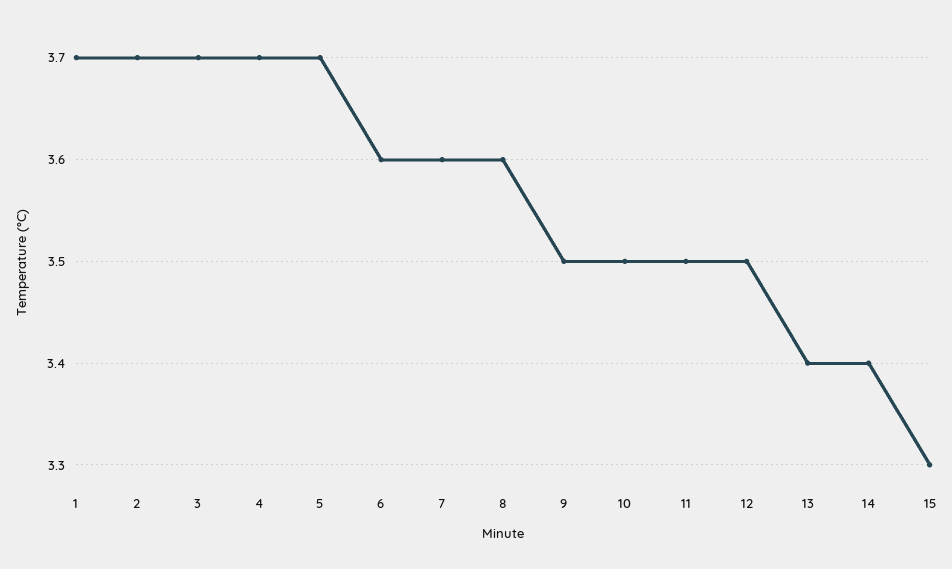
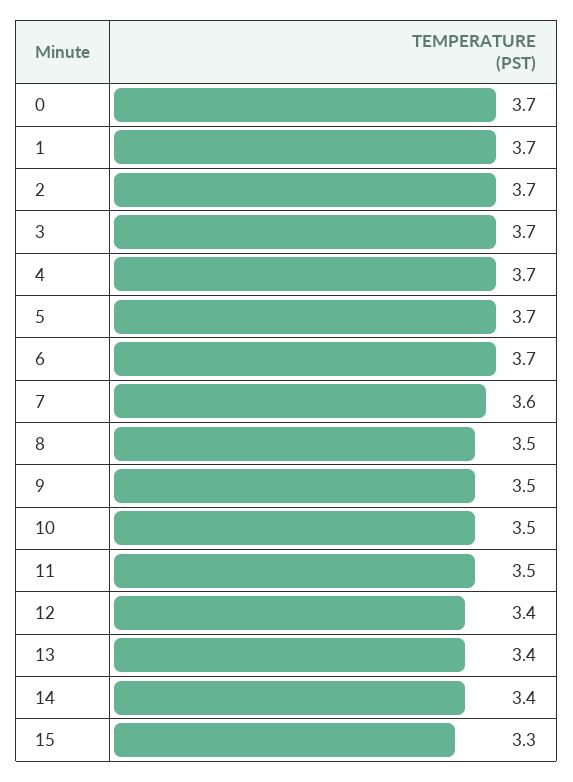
  {
    "1": 3.7,
    "2": 3.7,
    "3": 3.7,
    "4": 3.7,
    "5": 3.7,
-   "6": 3.6,
+   "6": 3.7,
    "7": 3.6,
-   "8": 3.6,
+   "8": 3.5,
    "9": 3.5,
    "10": 3.5,
    "11": 3.5,
-   "12": 3.5,
+   "12": 3.4,
    "13": 3.4,
    "14": 3.4,
-   "15": 3.3
+   "15": 3.3,
+   "0": 3.7
  }

